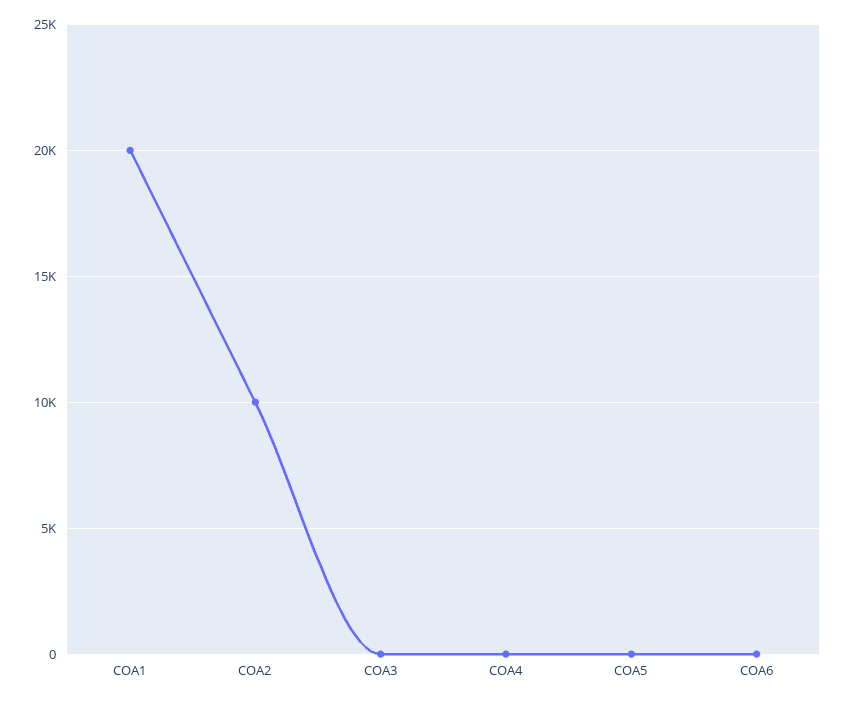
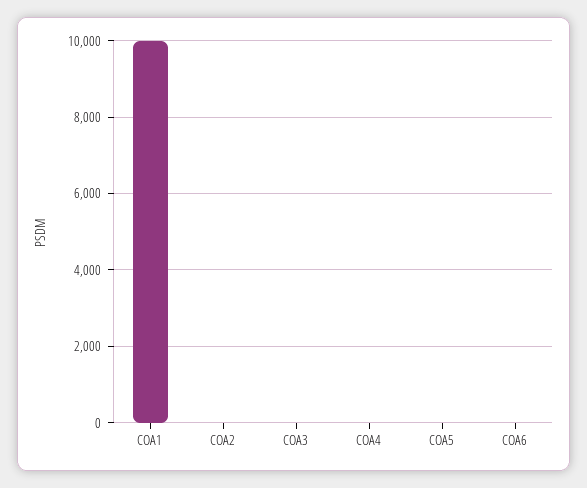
  {
-   "COA1": 20000,
+   "COA1": 10000,
-   "COA2": 10000,
+   "COA2": 0,
    "COA3": 0,
    "COA4": 0,
    "COA5": 0,
    "COA6": 0
  }

